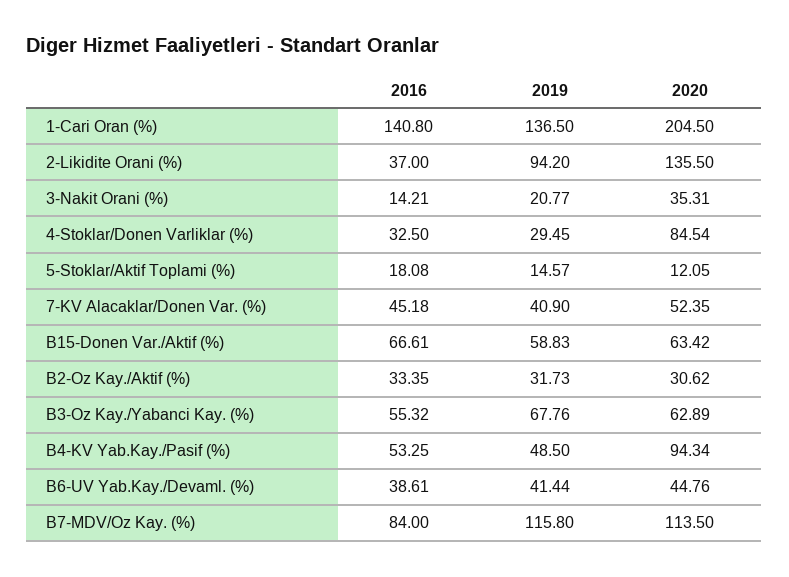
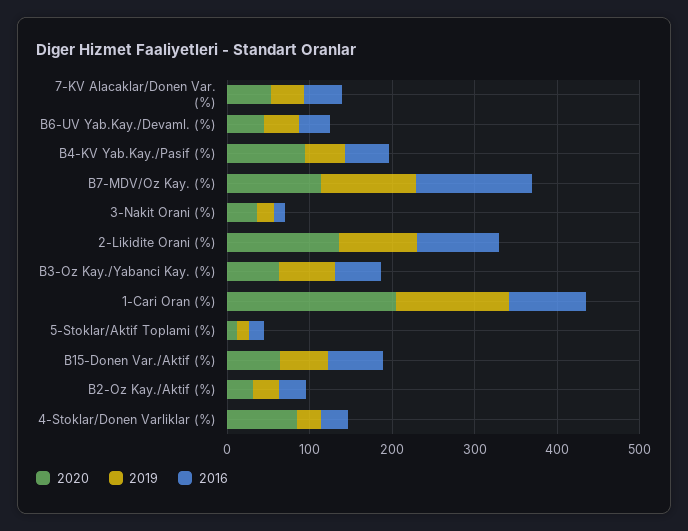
  {
    "2016": {
-     "1-Cari Oran (%)": 140.8,
+     "1-Cari Oran (%)": 100,
-     "2-Likidite Orani (%)": 37,
+     "2-Likidite Orani (%)": 100,
      "3-Nakit Orani (%)": 14.21,
      "4-Stoklar/Donen Varliklar (%)": 32.5,
      "5-Stoklar/Aktif Toplami (%)": 18.08,
      "7-KV Alacaklar/Donen Var. (%)": 45.18,
      "B15-Donen Var./Aktif (%)": 66.61,
      "B2-Oz Kay./Aktif (%)": 33.35,
      "B3-Oz Kay./Yabanci Kay. (%)": 55.32,
      "B4-KV Yab.Kay./Pasif (%)": 53.25,
      "B6-UV Yab.Kay./Devaml. (%)": 38.61,
-     "B7-MDV/Oz Kay. (%)": 84
+     "B7-MDV/Oz Kay. (%)": 140
    },
    "2019": {
      "1-Cari Oran (%)": 136.5,
      "2-Likidite Orani (%)": 94.2,
      "3-Nakit Orani (%)": 20.77,
      "4-Stoklar/Donen Varliklar (%)": 29.45,
      "5-Stoklar/Aktif Toplami (%)": 14.57,
      "7-KV Alacaklar/Donen Var. (%)": 40.9,
      "B15-Donen Var./Aktif (%)": 58.83,
      "B2-Oz Kay./Aktif (%)": 31.73,
      "B3-Oz Kay./Yabanci Kay. (%)": 67.76,
      "B4-KV Yab.Kay./Pasif (%)": 48.5,
      "B6-UV Yab.Kay./Devaml. (%)": 41.44,
      "B7-MDV/Oz Kay. (%)": 115.8
    },
    "2020": {
      "1-Cari Oran (%)": 204.5,
      "2-Likidite Orani (%)": 135.5,
      "3-Nakit Orani (%)": 35.31,
      "4-Stoklar/Donen Varliklar (%)": 84.54,
      "5-Stoklar/Aktif Toplami (%)": 12.05,
      "7-KV Alacaklar/Donen Var. (%)": 52.35,
      "B15-Donen Var./Aktif (%)": 63.42,
      "B2-Oz Kay./Aktif (%)": 30.62,
      "B3-Oz Kay./Yabanci Kay. (%)": 62.89,
      "B4-KV Yab.Kay./Pasif (%)": 94.34,
      "B6-UV Yab.Kay./Devaml. (%)": 44.76,
      "B7-MDV/Oz Kay. (%)": 113.5
    }
  }

